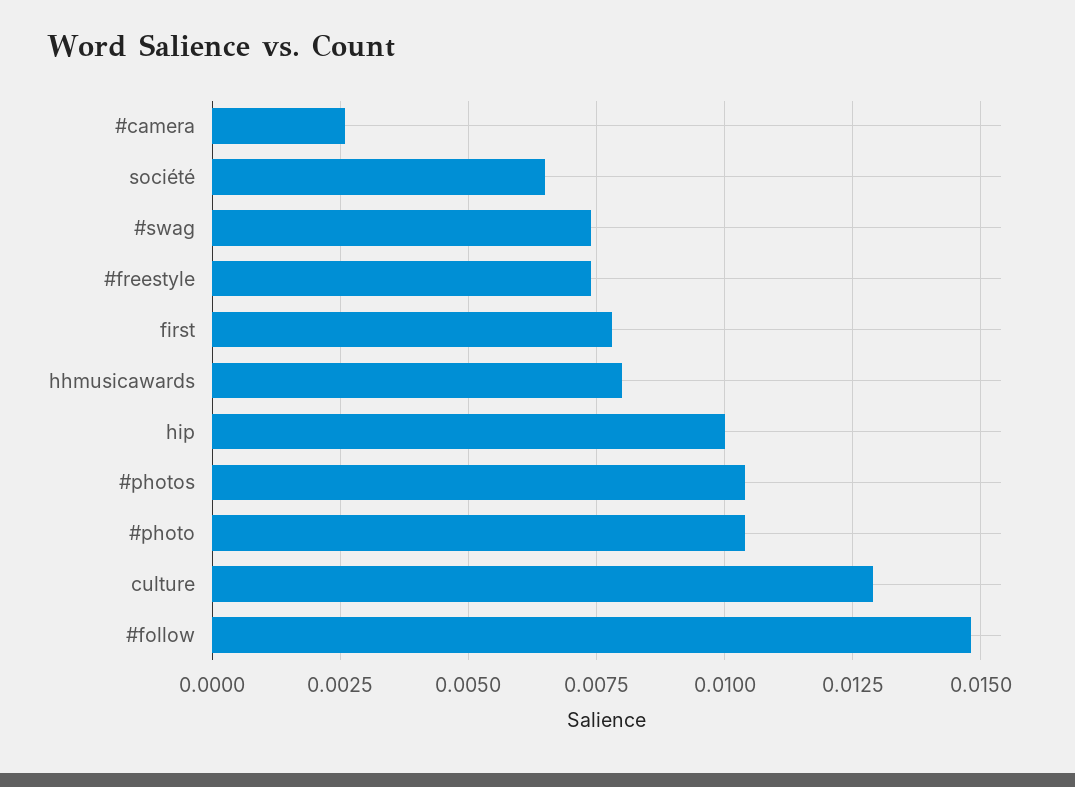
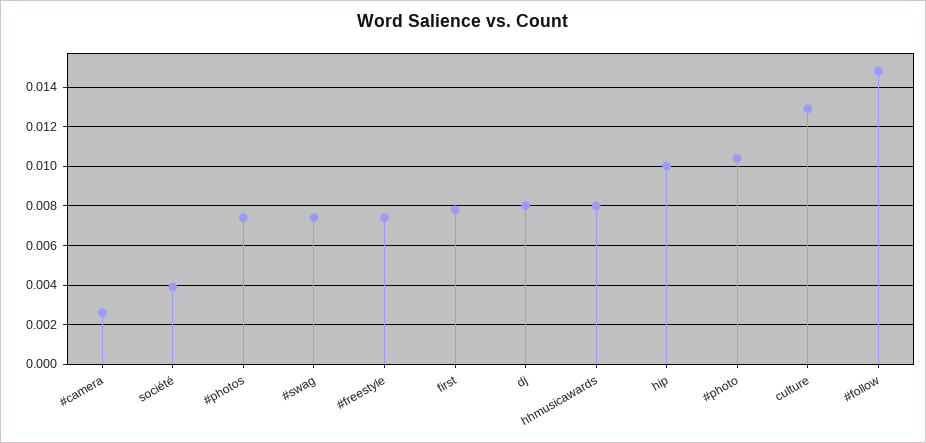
  {
    "#camera": 0.0025,
-   "société": 0.0065,
+   "société": 0.004,
    "#swag": 0.0075,
    "#freestyle": 0.0075,
    "first": 0.008,
    "hhmusicawards": 0.008,
    "hip": 0.01,
-   "#photos": 0.0105,
+   "#photos": 0.0075,
    "#photo": 0.0105,
    "culture": 0.013,
-   "#follow": 0.015
+   "#follow": 0.015,
+   "dj": 0.008
  }

